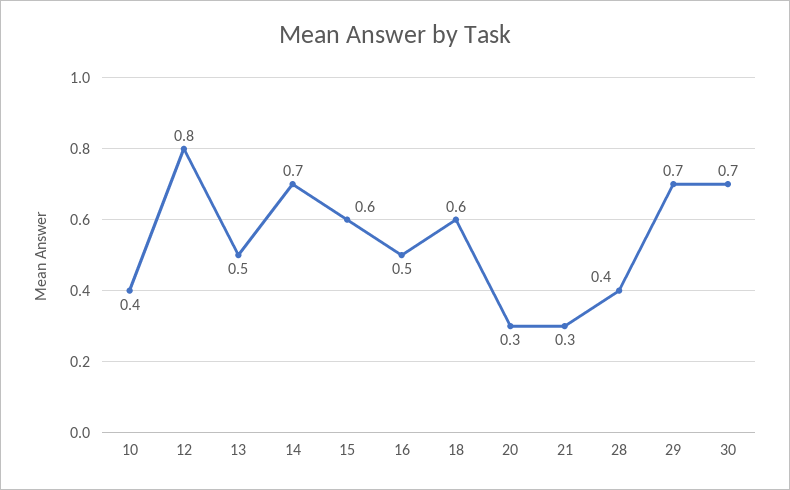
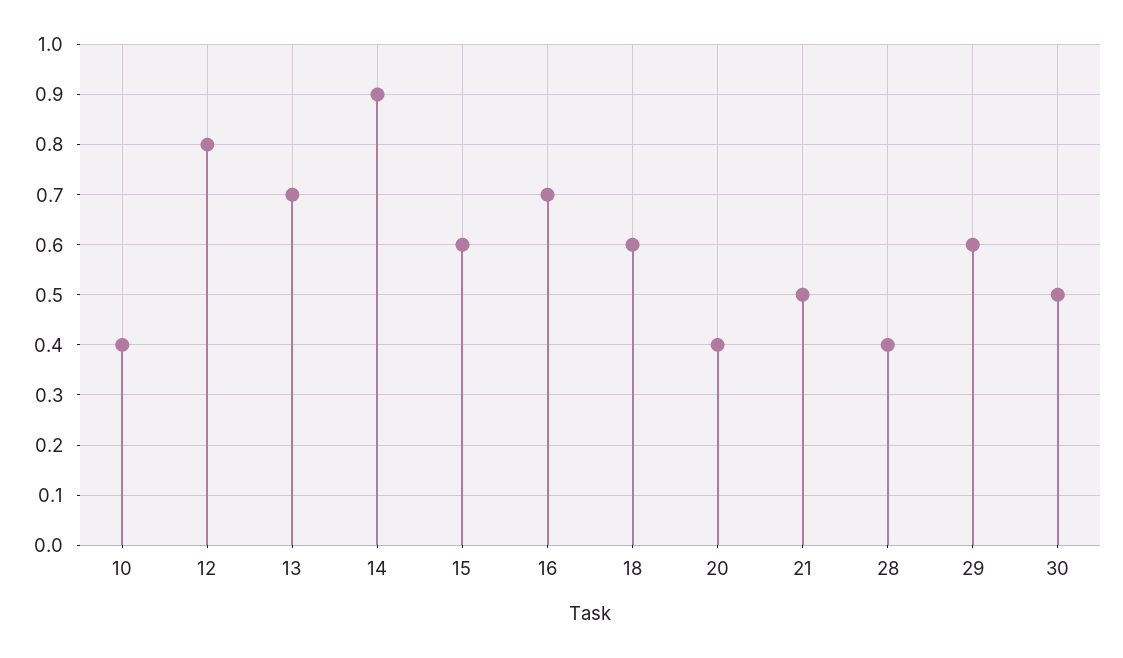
  {
    "10": 0.4,
    "12": 0.8,
-   "13": 0.5,
+   "13": 0.7,
-   "14": 0.7,
+   "14": 0.9,
    "15": 0.6,
-   "16": 0.5,
+   "16": 0.7,
    "18": 0.6,
-   "20": 0.3,
+   "20": 0.4,
-   "21": 0.3,
+   "21": 0.5,
    "28": 0.4,
-   "29": 0.7,
+   "29": 0.6,
-   "30": 0.7
+   "30": 0.5
  }

